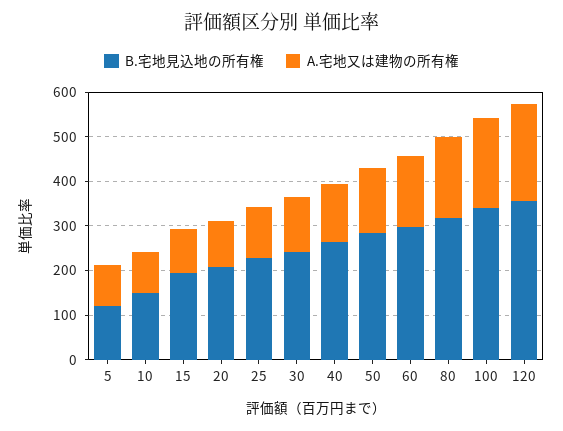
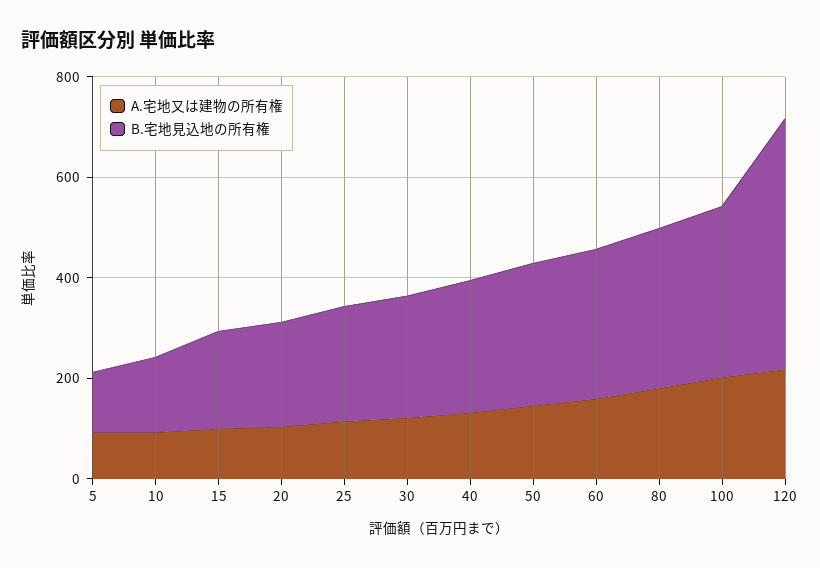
  {
    "B.宅地見込地の所有権": {
      "5": 120,
      "10": 140,
      "15": 200,
      "20": 200,
      "25": 220,
      "30": 240,
      "40": 260,
      "50": 280,
      "60": 300,
      "80": 320,
      "100": 340,
-     "120": 360
+     "120": 500
    },
    "A.宅地又は建物の所有権": {
      "5": 100,
      "10": 100,
      "15": 100,
      "20": 100,
      "25": 120,
      "30": 120,
      "40": 140,
      "50": 140,
      "60": 160,
      "80": 180,
      "100": 200,
      "120": 220
    }
  }

